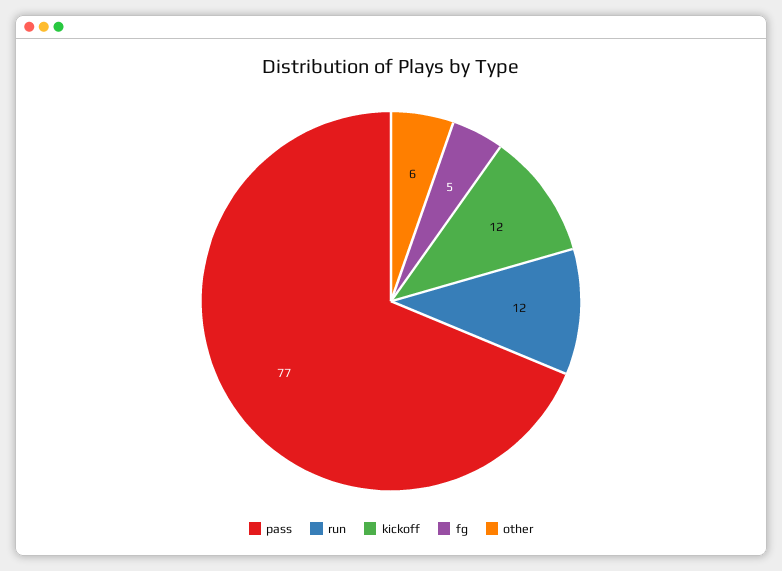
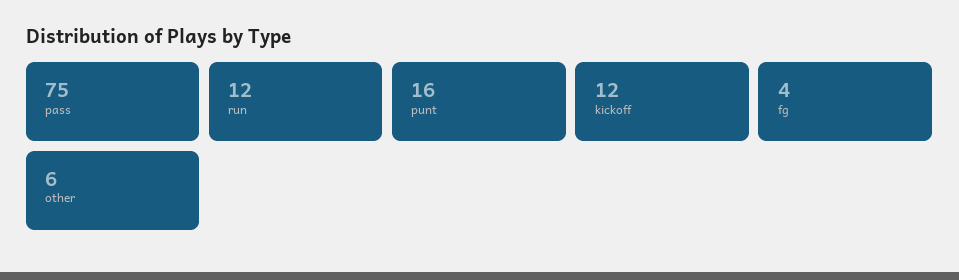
  {
-   "pass": 77,
+   "pass": 75,
    "run": 12,
    "kickoff": 12,
-   "fg": 5,
+   "fg": 4,
-   "other": 6
+   "other": 6,
+   "punt": 16
  }

